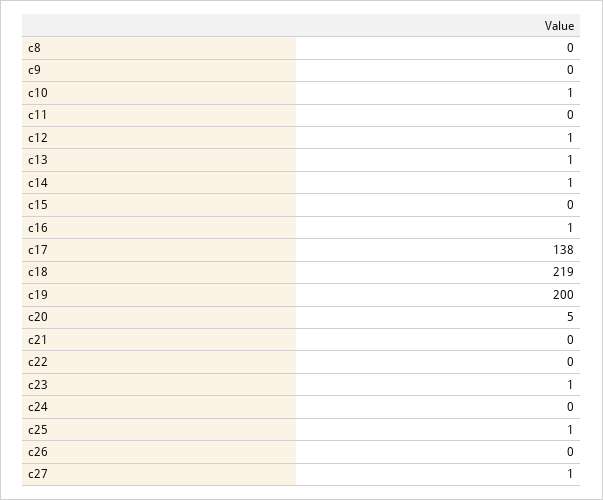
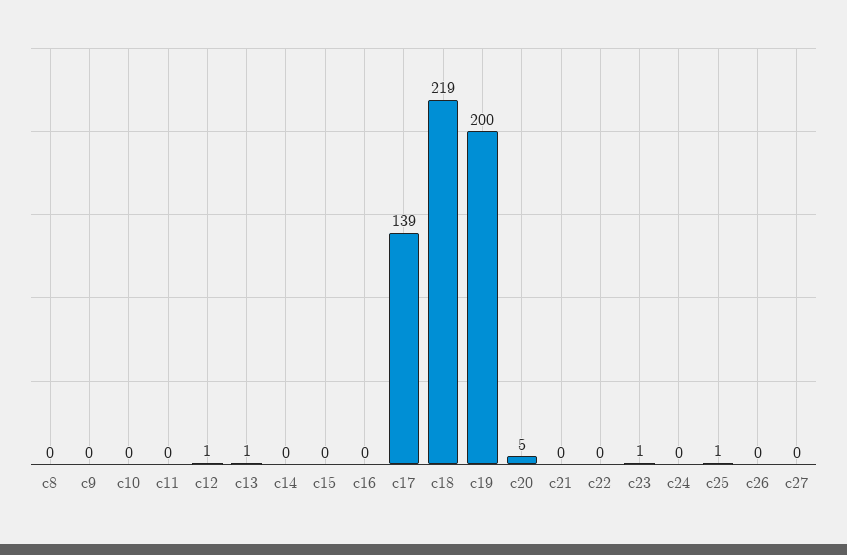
  {
    "c8": 0,
    "c9": 0,
-   "c10": 1,
+   "c10": 0,
    "c11": 0,
    "c12": 1,
    "c13": 1,
-   "c14": 1,
+   "c14": 0,
    "c15": 0,
-   "c16": 1,
+   "c16": 0,
-   "c17": 138,
+   "c17": 139,
    "c18": 219,
    "c19": 200,
    "c20": 5,
    "c21": 0,
    "c22": 0,
    "c23": 1,
    "c24": 0,
    "c25": 1,
    "c26": 0,
-   "c27": 1
+   "c27": 0
  }

